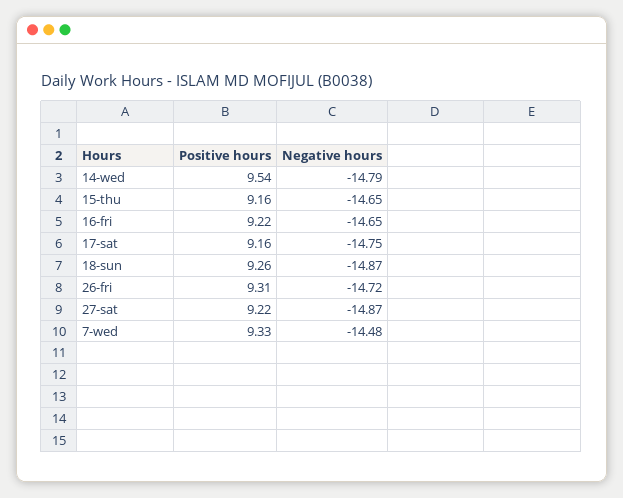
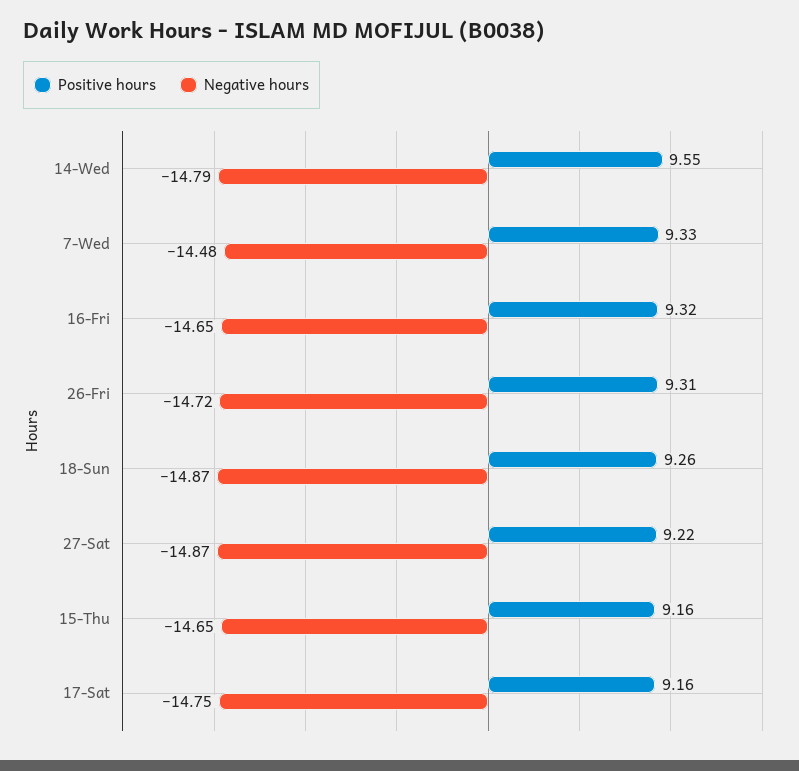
  {
    "Positive hours": {
-     "14-wed": 9.54,
+     "14-wed": 9.55,
      "15-thu": 9.16,
-     "16-fri": 9.22,
+     "16-fri": 9.32,
      "17-sat": 9.16,
      "18-sun": 9.26,
      "26-fri": 9.31,
      "27-sat": 9.22,
      "7-wed": 9.33
    },
    "Negative hours": {
      "14-wed": -14.79,
      "15-thu": -14.65,
      "16-fri": -14.65,
      "17-sat": -14.75,
      "18-sun": -14.87,
      "26-fri": -14.72,
      "27-sat": -14.87,
      "7-wed": -14.48
    }
  }

